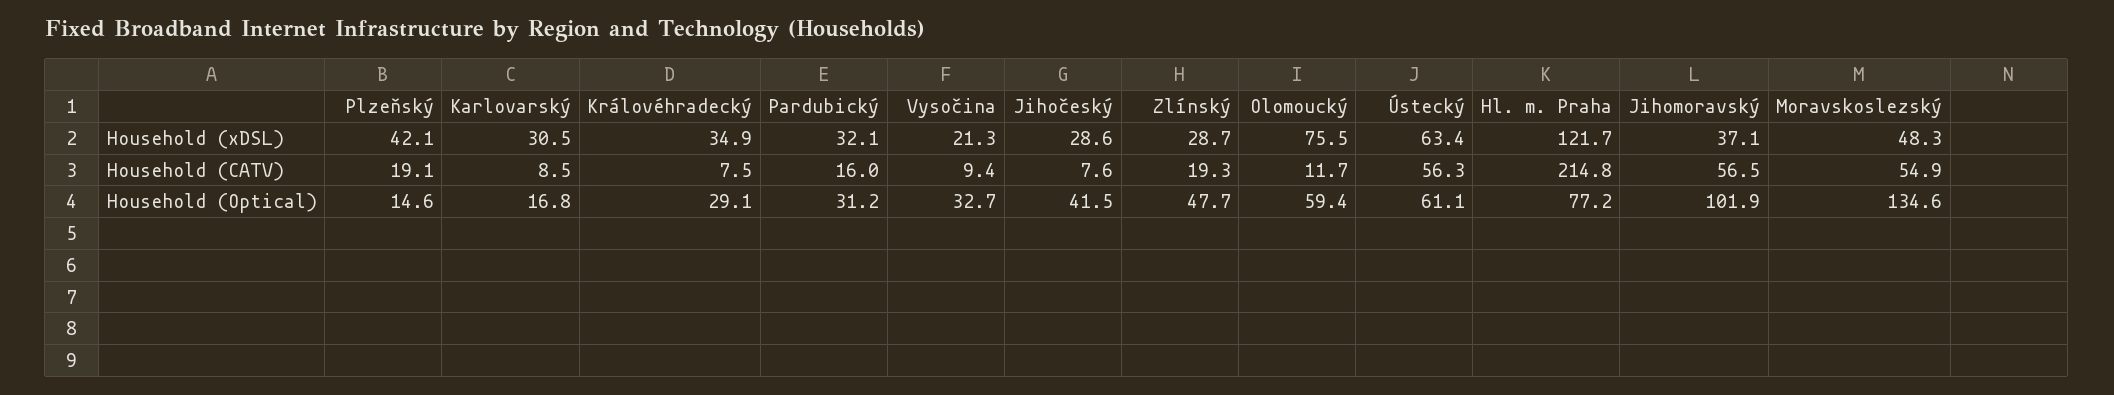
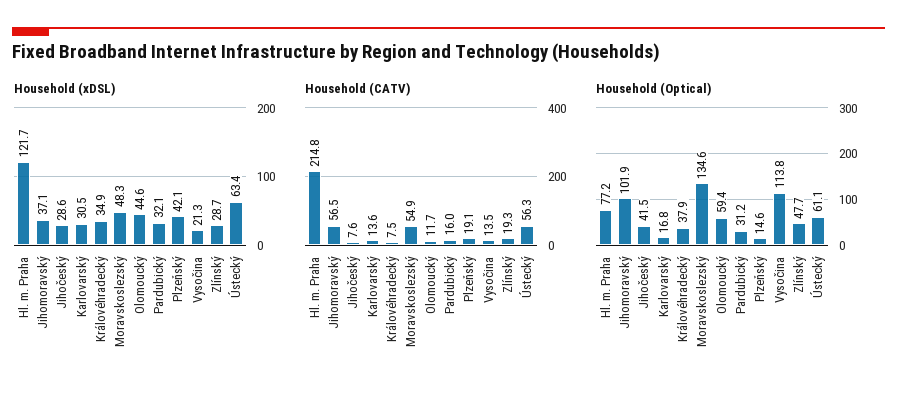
  {
    "Household (xDSL)": {
      "Plzeňský": 42.1,
      "Karlovarský": 30.5,
      "Královéhradecký": 34.9,
      "Pardubický": 32.1,
      "Vysočina": 21.3,
      "Jihočeský": 28.6,
      "Zlínský": 28.7,
-     "Olomoucký": 75.5,
+     "Olomoucký": 44.6,
      "Ústecký": 63.4,
      "Hl. m. Praha": 121.7,
      "Jihomoravský": 37.1,
      "Moravskoslezský": 48.3
    },
    "Household (CATV)": {
      "Plzeňský": 19.1,
-     "Karlovarský": 8.5,
+     "Karlovarský": 13.6,
      "Královéhradecký": 7.5,
      "Pardubický": 16,
-     "Vysočina": 9.4,
+     "Vysočina": 13.5,
      "Jihočeský": 7.6,
      "Zlínský": 19.3,
      "Olomoucký": 11.7,
      "Ústecký": 56.3,
      "Hl. m. Praha": 214.8,
      "Jihomoravský": 56.5,
      "Moravskoslezský": 54.9
    },
    "Household (Optical)": {
      "Plzeňský": 14.6,
      "Karlovarský": 16.8,
-     "Královéhradecký": 29.1,
+     "Královéhradecký": 37.9,
      "Pardubický": 31.2,
-     "Vysočina": 32.7,
+     "Vysočina": 113.8,
      "Jihočeský": 41.5,
      "Zlínský": 47.7,
      "Olomoucký": 59.4,
      "Ústecký": 61.1,
      "Hl. m. Praha": 77.2,
      "Jihomoravský": 101.9,
      "Moravskoslezský": 134.6
    }
  }

